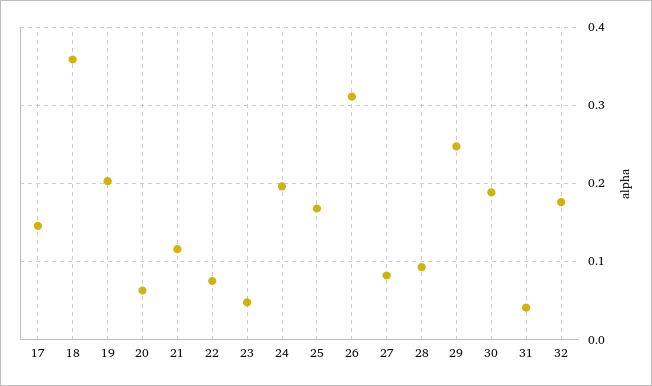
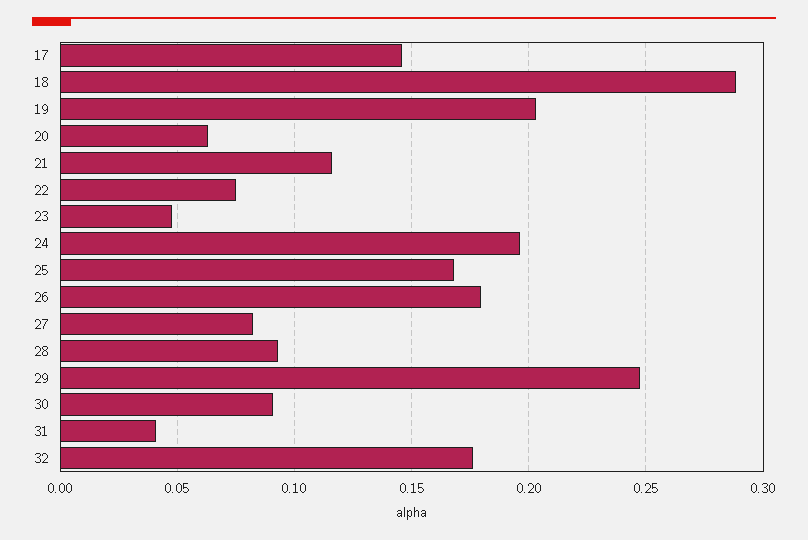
  {
    "17": 0.145,
-   "18": 0.36,
+   "18": 0.29,
    "19": 0.205,
    "20": 0.065,
    "21": 0.115,
    "22": 0.075,
    "23": 0.05,
    "24": 0.195,
    "25": 0.17,
-   "26": 0.31,
+   "26": 0.18,
    "27": 0.08,
    "28": 0.095,
    "29": 0.25,
-   "30": 0.19,
+   "30": 0.09,
    "31": 0.04,
    "32": 0.175
  }

